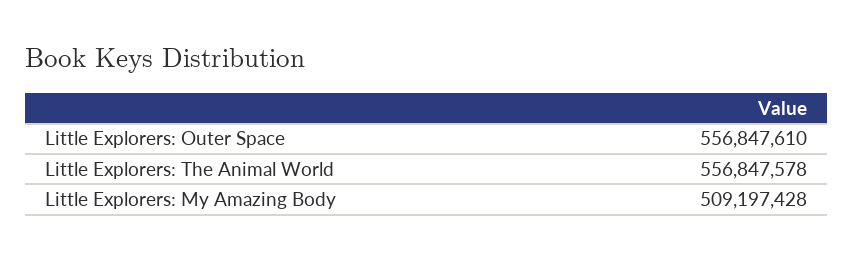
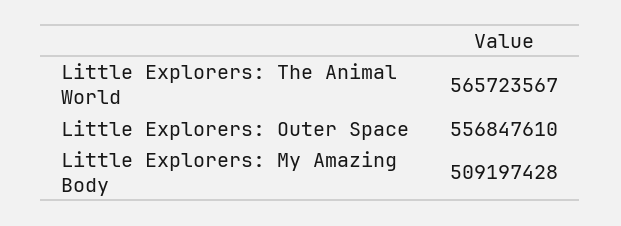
  {
    "Little Explorers: Outer Space": 556847610,
-   "Little Explorers: The Animal World": 556847578,
+   "Little Explorers: The Animal World": 565723567,
    "Little Explorers: My Amazing Body": 509197428
  }

